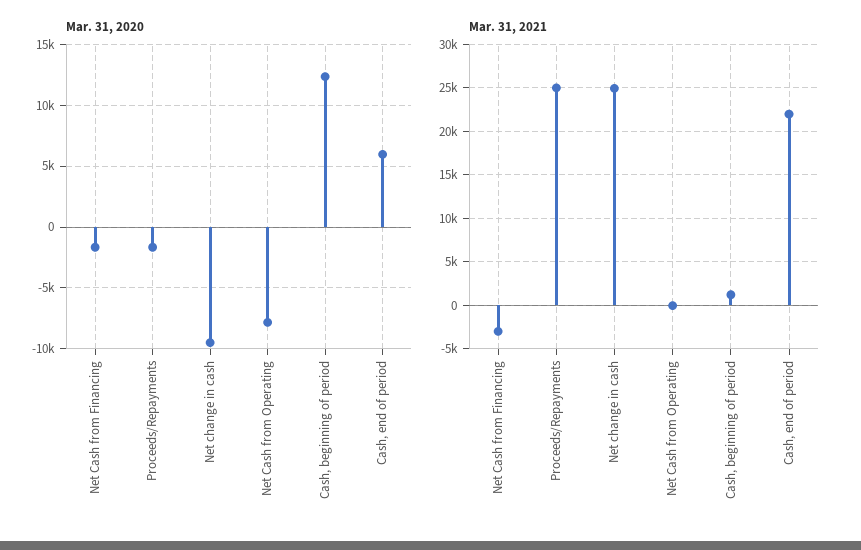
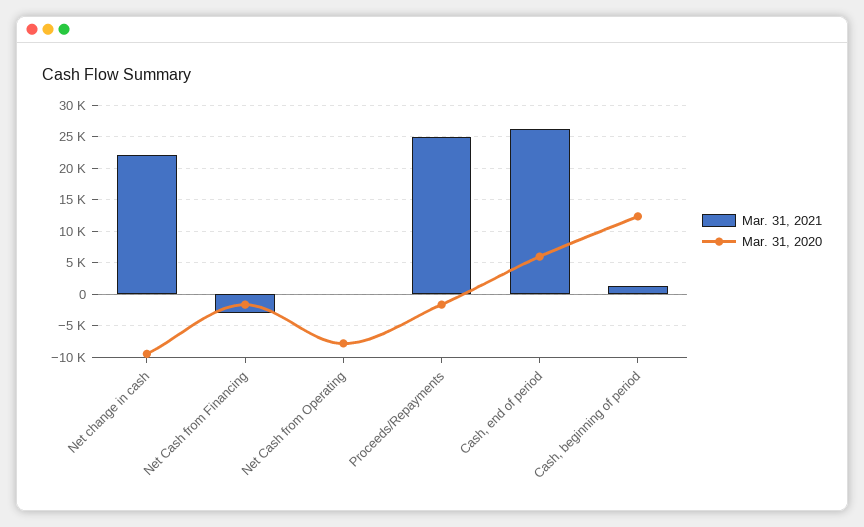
  {
    "Mar. 31, 2020": {
      "Net Cash from Financing": -1500,
      "Proceeds/Repayments": -1500,
      "Net change in cash": -9500,
      "Net Cash from Operating": -8000,
      "Cash, beginning of period": 12500,
      "Cash, end of period": 6000
    },
    "Mar. 31, 2021": {
      "Net Cash from Financing": -3000,
      "Proceeds/Repayments": 25000,
-     "Net change in cash": 25000,
+     "Net change in cash": 22000,
      "Net Cash from Operating": 0,
      "Cash, beginning of period": 1000,
-     "Cash, end of period": 22000
+     "Cash, end of period": 26000
    }
  }

